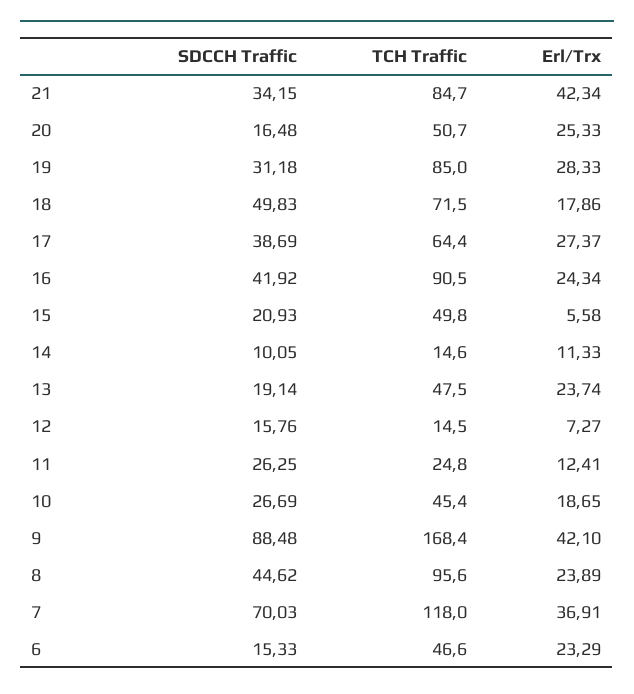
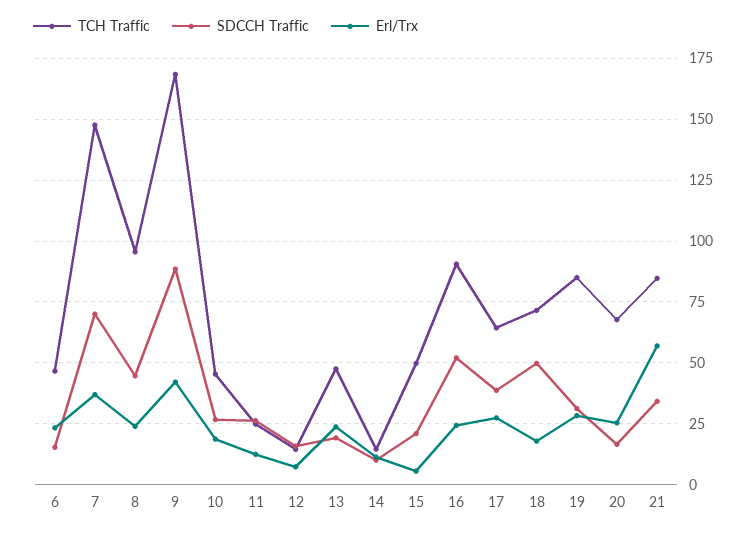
  {
    "SDCCH Traffic": {
      "21": 34.15,
      "20": 16.48,
      "19": 31.18,
      "18": 49.83,
      "17": 38.69,
-     "16": 41.92,
+     "16": 52.5,
      "15": 20.93,
      "14": 10.05,
      "13": 19.14,
      "12": 15.76,
      "11": 26.25,
      "10": 26.69,
      "9": 88.48,
      "8": 44.62,
      "7": 70.03,
      "6": 15.33
    },
    "TCH Traffic": {
      "21": 84.7,
-     "20": 50.7,
+     "20": 67.5,
      "19": 85,
      "18": 71.5,
      "17": 64.4,
      "16": 90.5,
      "15": 49.8,
      "14": 14.6,
      "13": 47.5,
      "12": 14.5,
      "11": 24.8,
      "10": 45.4,
      "9": 168.4,
      "8": 95.6,
-     "7": 118,
+     "7": 147.5,
      "6": 46.6
    },
    "Erl/Trx": {
-     "21": 42.34,
+     "21": 57.5,
      "20": 25.33,
      "19": 28.33,
      "18": 17.86,
      "17": 27.37,
      "16": 24.34,
      "15": 5.58,
      "14": 11.33,
      "13": 23.74,
      "12": 7.27,
      "11": 12.41,
      "10": 18.65,
      "9": 42.1,
      "8": 23.89,
      "7": 36.91,
      "6": 23.29
    }
  }

